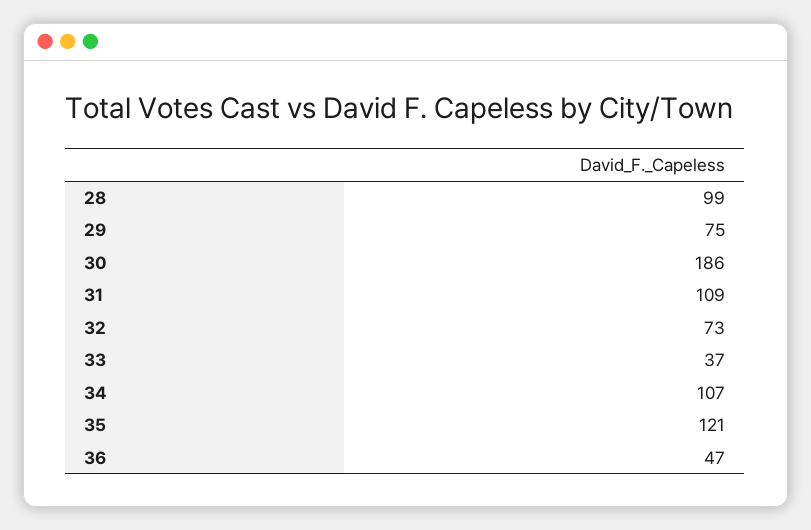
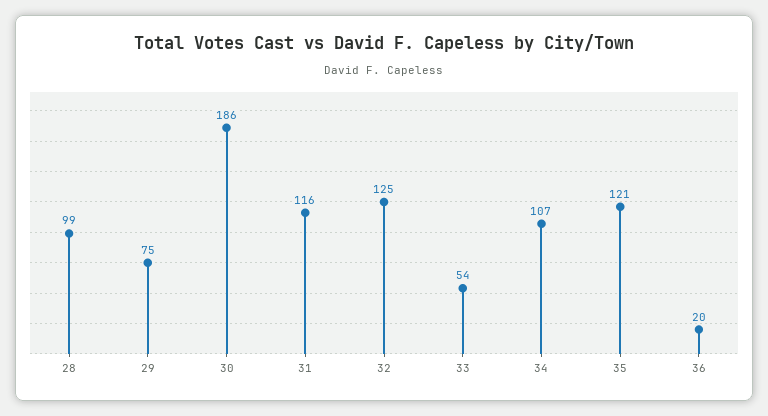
  {
    "28": 99,
    "29": 75,
    "30": 186,
-   "31": 109,
+   "31": 116,
-   "32": 73,
+   "32": 125,
-   "33": 37,
+   "33": 54,
    "34": 107,
    "35": 121,
-   "36": 47
+   "36": 20
  }

